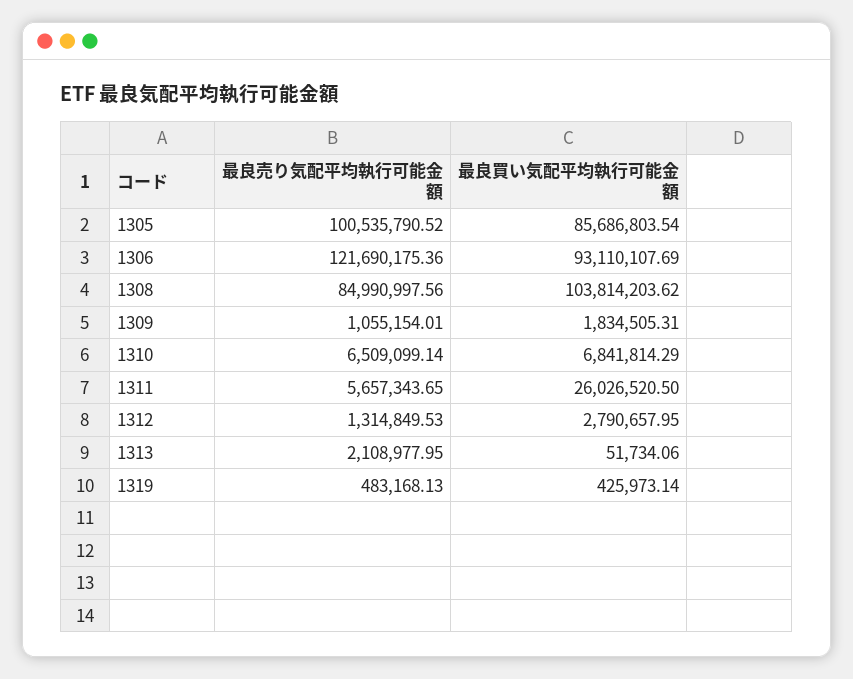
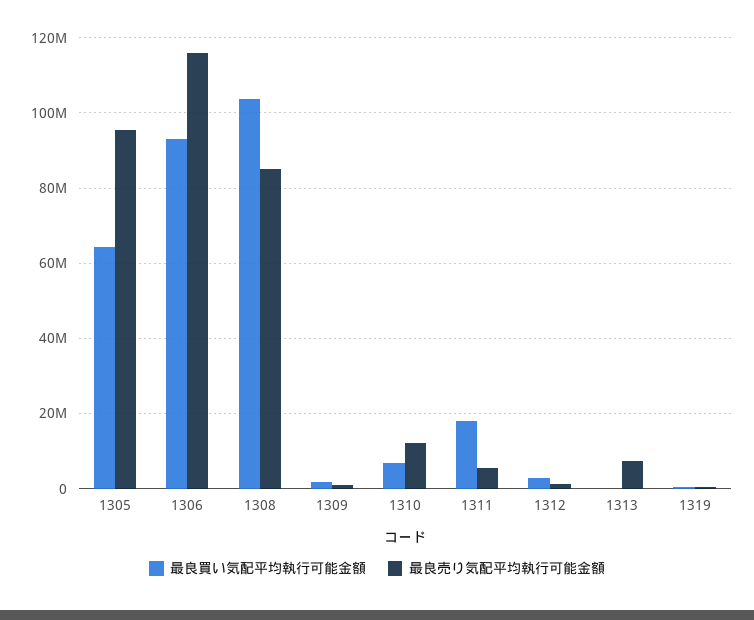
  {
    "最良売り気配平均執行可能金額": {
-     "1305": 100535790.52,
+     "1305": 96000000,
-     "1306": 121690175.36,
+     "1306": 116000000,
      "1308": 84990997.56,
      "1309": 1055154.01,
-     "1310": 6509099.14,
+     "1310": 12000000,
      "1311": 5657343.65,
      "1312": 1314849.53,
-     "1313": 2108977.95,
+     "1313": 8000000,
      "1319": 483168.13
    },
    "最良買い気配平均執行可能金額": {
-     "1305": 85686803.54,
+     "1305": 64000000,
      "1306": 93110107.69,
      "1308": 103814203.62,
      "1309": 1834505.31,
      "1310": 6841814.29,
-     "1311": 26026520.5,
+     "1311": 18000000,
      "1312": 2790657.95,
      "1313": 51734.06,
      "1319": 425973.14
    }
  }

